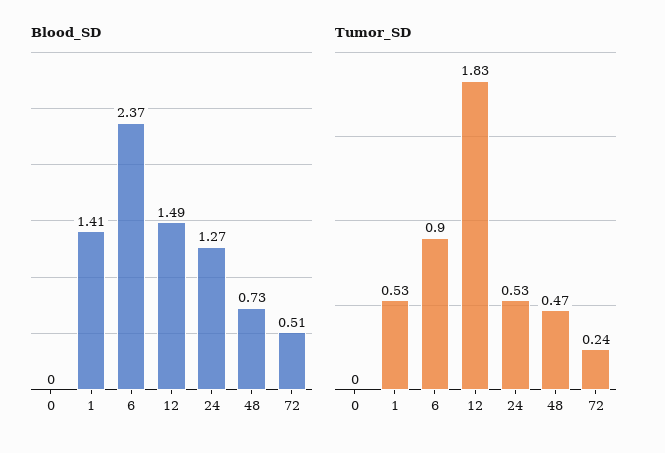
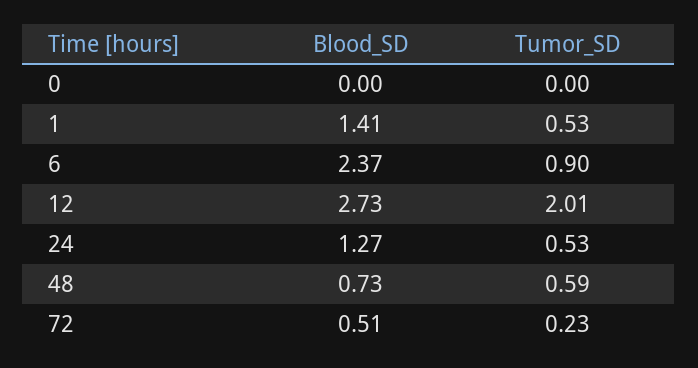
  {
    "Blood_SD": {
      "0": 0,
      "1": 1.41,
      "6": 2.37,
-     "12": 1.49,
+     "12": 2.73,
      "24": 1.27,
      "48": 0.73,
      "72": 0.51
    },
    "Tumor_SD": {
      "0": 0,
      "1": 0.53,
      "6": 0.9,
-     "12": 1.83,
+     "12": 2.01,
      "24": 0.53,
-     "48": 0.47,
+     "48": 0.59,
-     "72": 0.24
+     "72": 0.23
    }
  }

